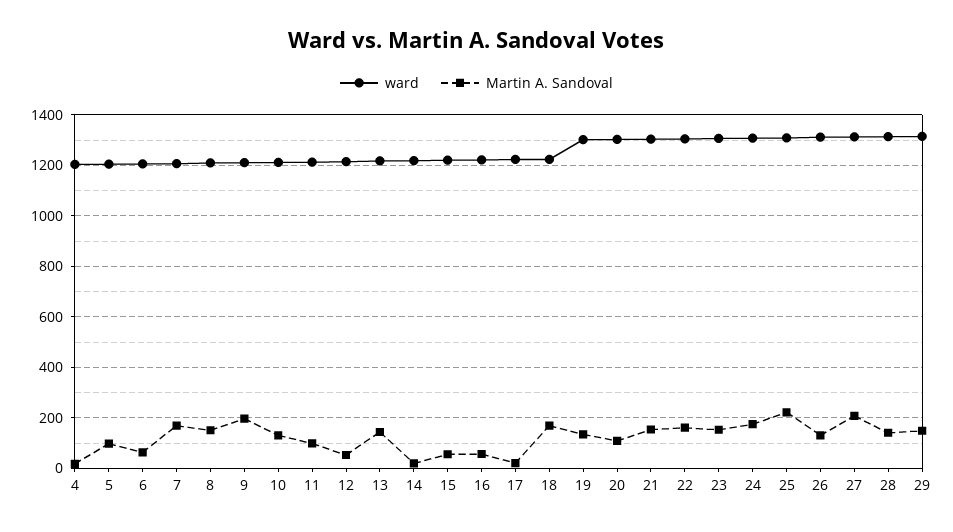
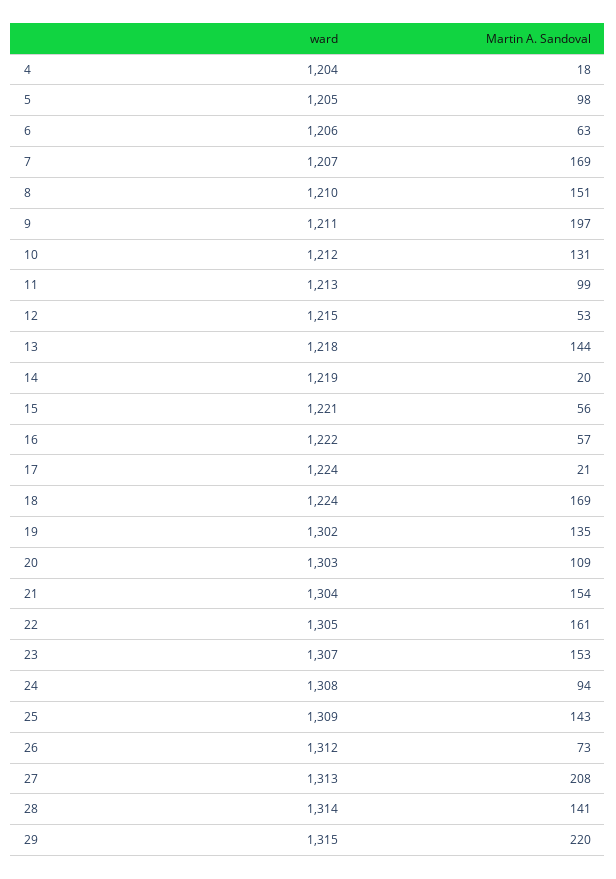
  {
    "ward": {
      "4": 1204,
      "5": 1205,
      "6": 1206,
      "7": 1207,
      "8": 1210,
      "9": 1211,
      "10": 1212,
      "11": 1213,
      "12": 1215,
      "13": 1218,
      "14": 1219,
      "15": 1221,
      "16": 1222,
      "17": 1224,
      "18": 1224,
      "19": 1302,
      "20": 1303,
      "21": 1304,
      "22": 1305,
      "23": 1307,
      "24": 1308,
      "25": 1309,
      "26": 1312,
      "27": 1313,
      "28": 1314,
      "29": 1315
    },
    "Martin A. Sandoval": {
      "4": 18,
      "5": 98,
      "6": 63,
      "7": 169,
      "8": 151,
      "9": 197,
      "10": 131,
      "11": 99,
      "12": 53,
      "13": 144,
      "14": 20,
      "15": 56,
      "16": 57,
      "17": 21,
      "18": 169,
      "19": 135,
      "20": 109,
      "21": 154,
      "22": 161,
      "23": 153,
-     "24": 175,
+     "24": 94,
-     "25": 225,
+     "25": 143,
-     "26": 125,
+     "26": 73,
      "27": 208,
      "28": 141,
-     "29": 150
+     "29": 220
    }
  }

